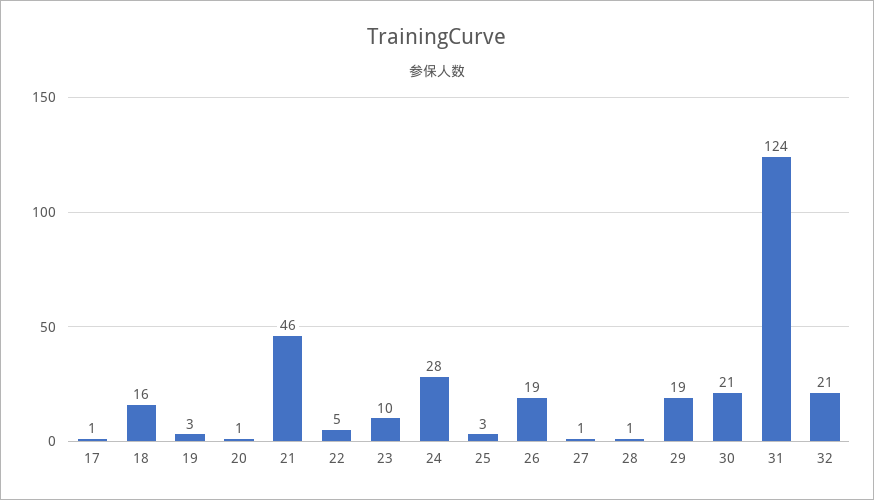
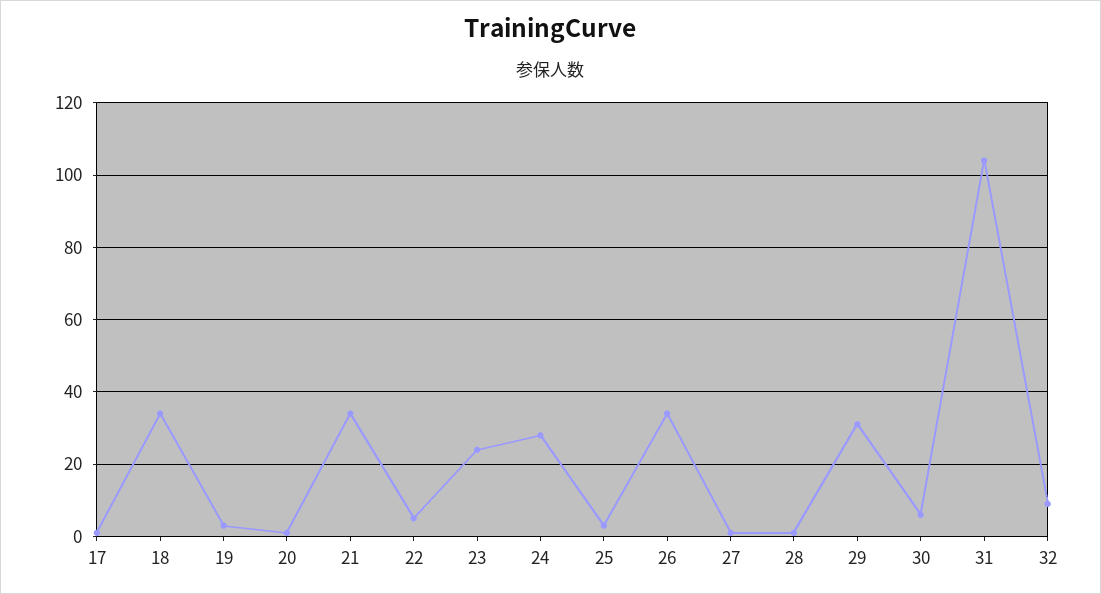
  {
    "17": 1,
-   "18": 16,
+   "18": 35,
    "19": 3,
    "20": 1,
-   "21": 46,
+   "21": 35,
    "22": 5,
-   "23": 10,
+   "23": 25,
    "24": 28,
    "25": 3,
-   "26": 19,
+   "26": 35,
    "27": 1,
    "28": 1,
-   "29": 19,
+   "29": 30,
-   "30": 21,
+   "30": 5,
-   "31": 124,
+   "31": 105,
-   "32": 21
+   "32": 10
  }

